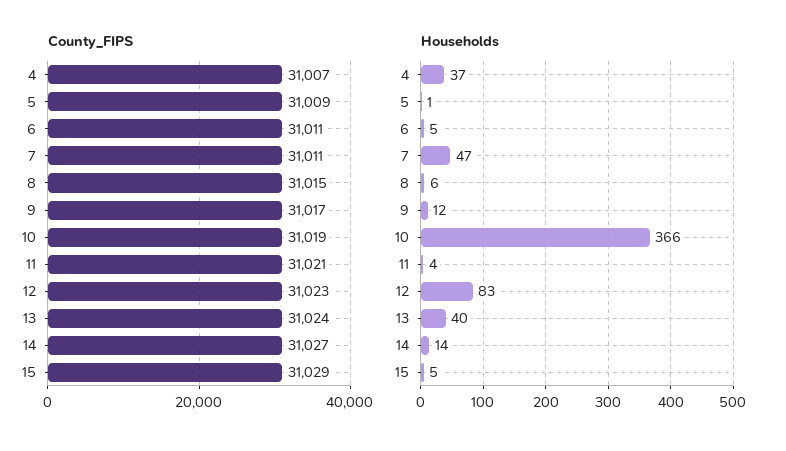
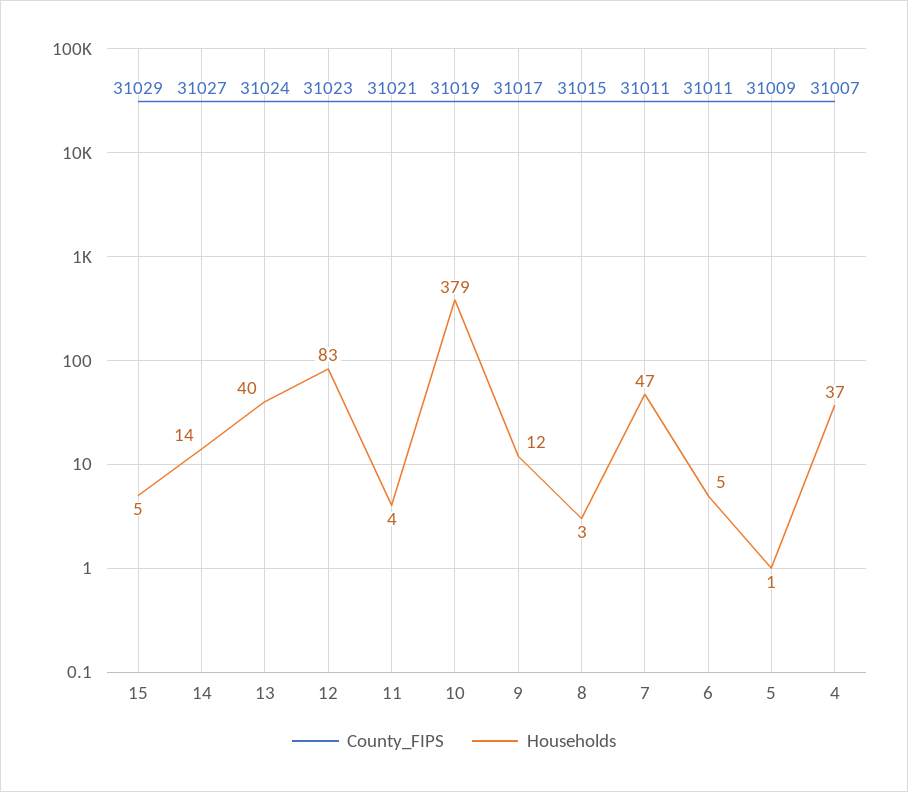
  {
    "County_FIPS": {
      "4": 31007,
      "5": 31009,
      "6": 31011,
      "7": 31011,
      "8": 31015,
      "9": 31017,
      "10": 31019,
      "11": 31021,
      "12": 31023,
      "13": 31024,
      "14": 31027,
      "15": 31029
    },
    "Households": {
      "4": 37,
      "5": 1,
      "6": 5,
      "7": 47,
-     "8": 6,
+     "8": 3,
      "9": 12,
-     "10": 366,
+     "10": 379,
      "11": 4,
      "12": 83,
      "13": 40,
      "14": 14,
      "15": 5
    }
  }

